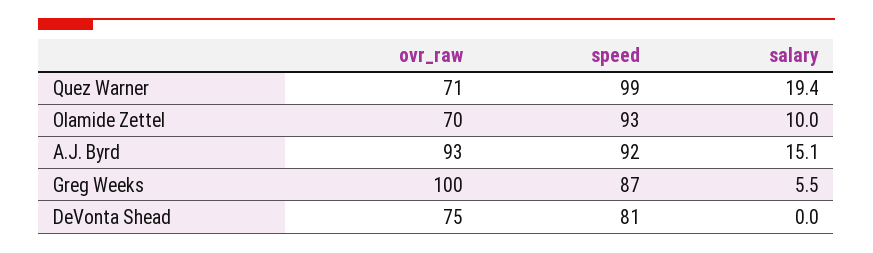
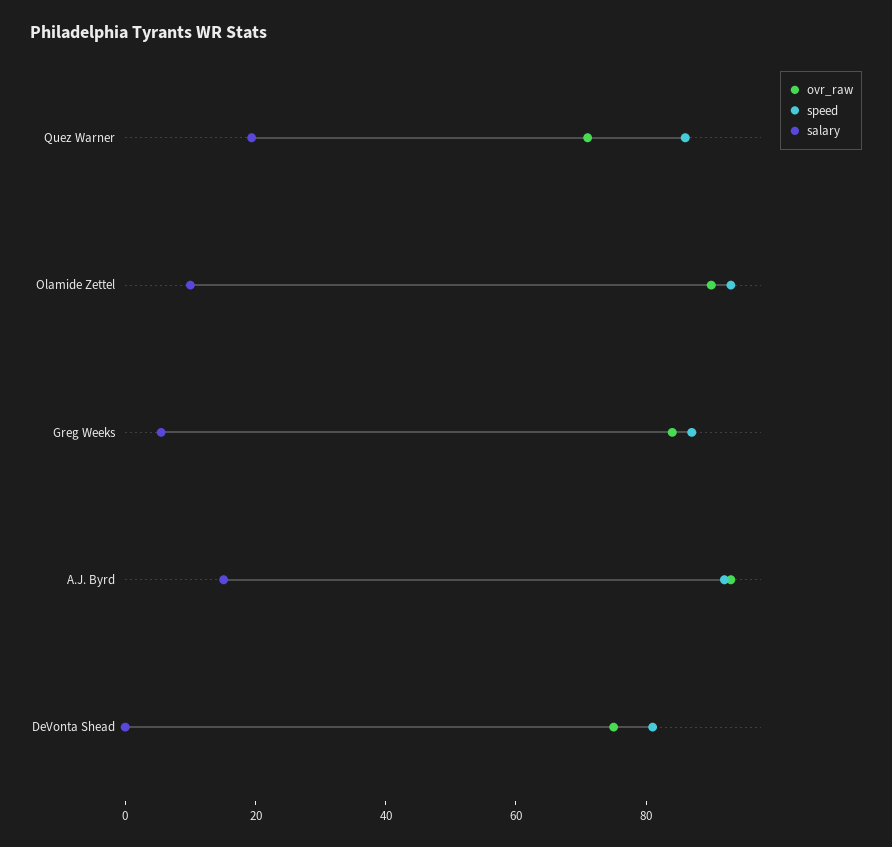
  {
    "ovr_raw": {
      "Quez Warner": 71,
-     "Olamide Zettel": 70,
+     "Olamide Zettel": 90,
      "A.J. Byrd": 93,
-     "Greg Weeks": 100,
+     "Greg Weeks": 85,
      "DeVonta Shead": 75
    },
    "speed": {
-     "Quez Warner": 99,
+     "Quez Warner": 85,
      "Olamide Zettel": 93,
      "A.J. Byrd": 92,
      "Greg Weeks": 87,
      "DeVonta Shead": 81
    },
    "salary": {
      "Quez Warner": 19.4,
      "Olamide Zettel": 10,
      "A.J. Byrd": 15.1,
      "Greg Weeks": 5.5,
      "DeVonta Shead": 0
    }
  }

